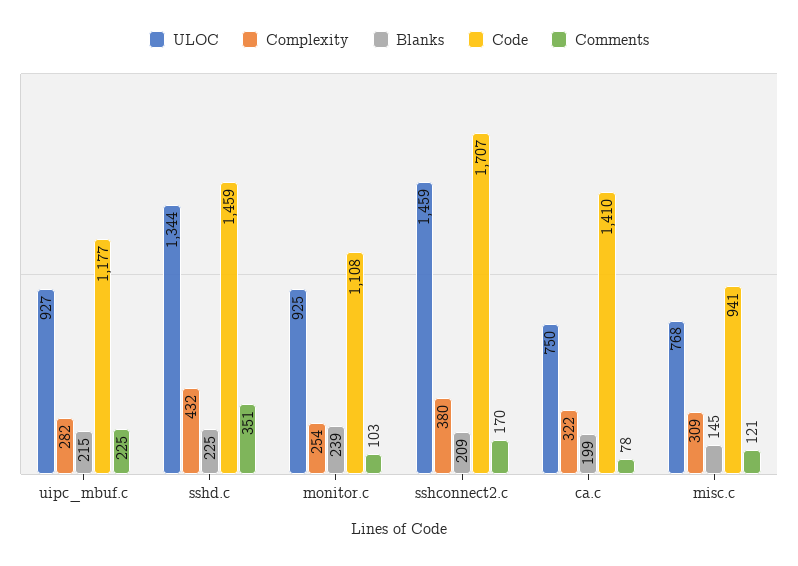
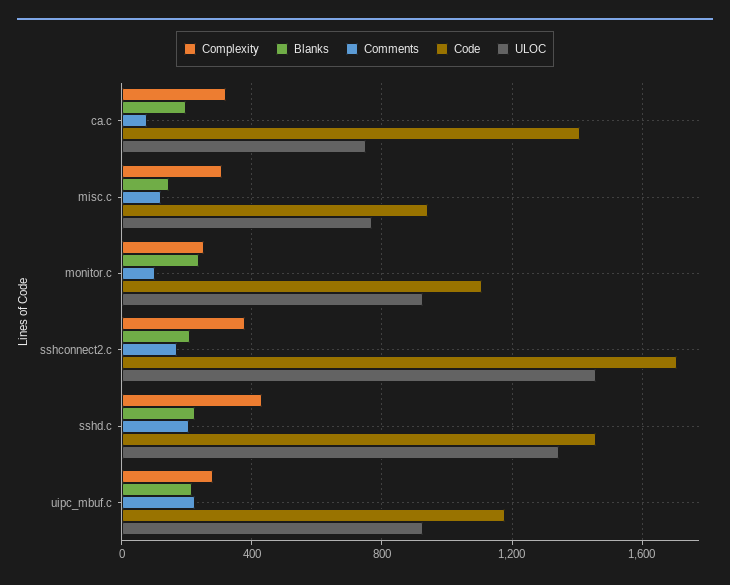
  {
    "ULOC": {
      "uipc_mbuf.c": 927,
      "sshd.c": 1344,
      "monitor.c": 925,
      "sshconnect2.c": 1459,
      "ca.c": 750,
      "misc.c": 768
    },
    "Complexity": {
      "uipc_mbuf.c": 282,
      "sshd.c": 432,
      "monitor.c": 254,
      "sshconnect2.c": 380,
      "ca.c": 322,
      "misc.c": 309
    },
    "Blanks": {
      "uipc_mbuf.c": 215,
      "sshd.c": 225,
      "monitor.c": 239,
      "sshconnect2.c": 209,
      "ca.c": 199,
      "misc.c": 145
    },
    "Code": {
      "uipc_mbuf.c": 1177,
      "sshd.c": 1459,
      "monitor.c": 1108,
      "sshconnect2.c": 1707,
      "ca.c": 1410,
      "misc.c": 941
    },
    "Comments": {
      "uipc_mbuf.c": 225,
-     "sshd.c": 351,
+     "sshd.c": 200,
      "monitor.c": 103,
      "sshconnect2.c": 170,
      "ca.c": 78,
      "misc.c": 121
    }
  }

